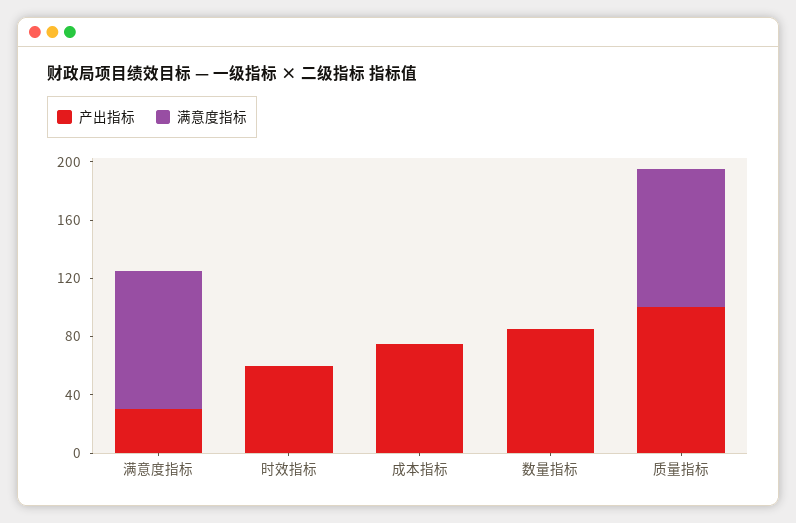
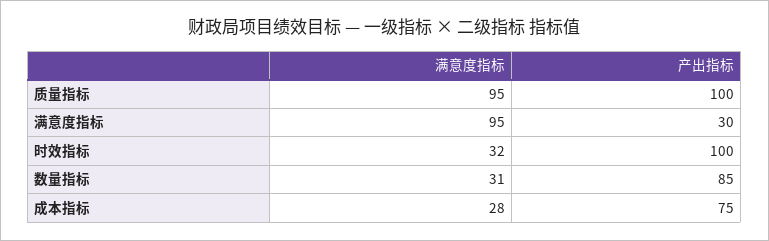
  {
    "产出指标": {
      "满意度指标": 30,
-     "时效指标": 60,
+     "时效指标": 100,
      "成本指标": 75,
      "数量指标": 85,
      "质量指标": 100
    },
    "满意度指标": {
      "满意度指标": 95,
-     "时效指标": 0,
+     "时效指标": 32,
-     "成本指标": 0,
+     "成本指标": 28,
-     "数量指标": 0,
+     "数量指标": 31,
      "质量指标": 95
    }
  }

